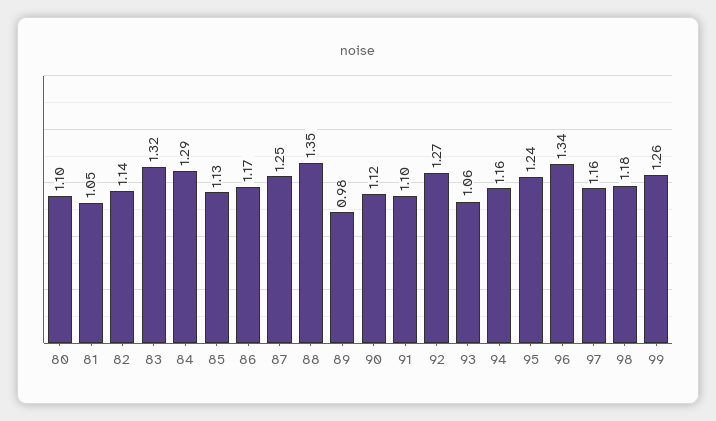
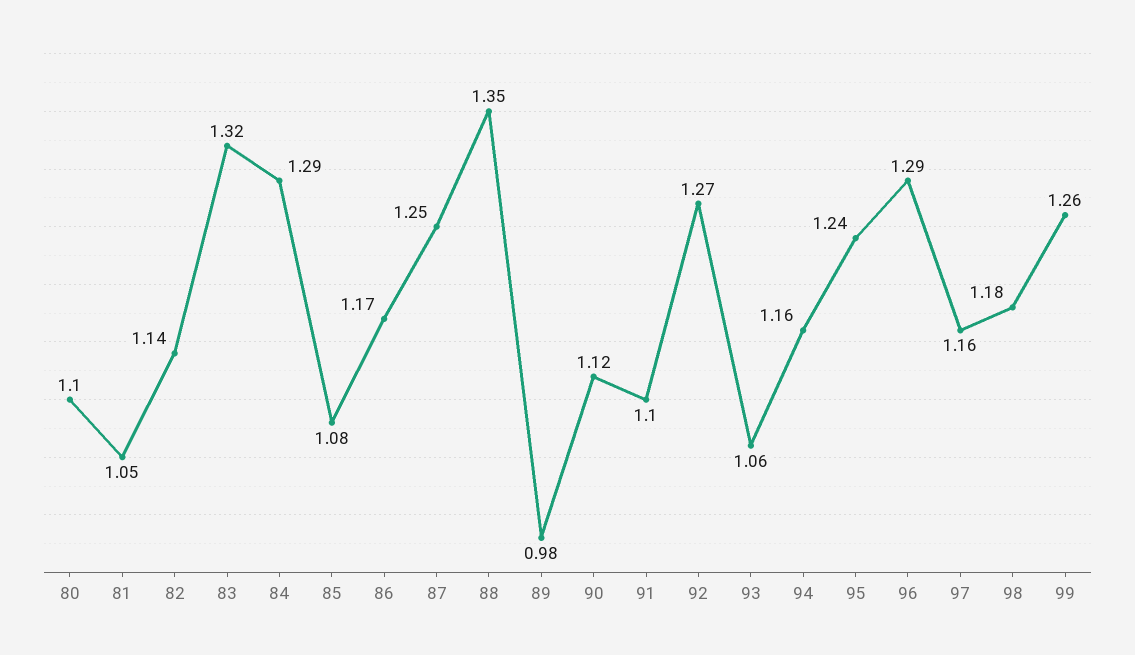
  {
    "80": 1.1,
    "81": 1.05,
    "82": 1.14,
    "83": 1.32,
    "84": 1.29,
-   "85": 1.13,
+   "85": 1.08,
    "86": 1.17,
    "87": 1.25,
    "88": 1.35,
    "89": 0.98,
    "90": 1.12,
    "91": 1.1,
    "92": 1.27,
    "93": 1.06,
    "94": 1.16,
    "95": 1.24,
-   "96": 1.34,
+   "96": 1.29,
    "97": 1.16,
    "98": 1.18,
    "99": 1.26
  }

